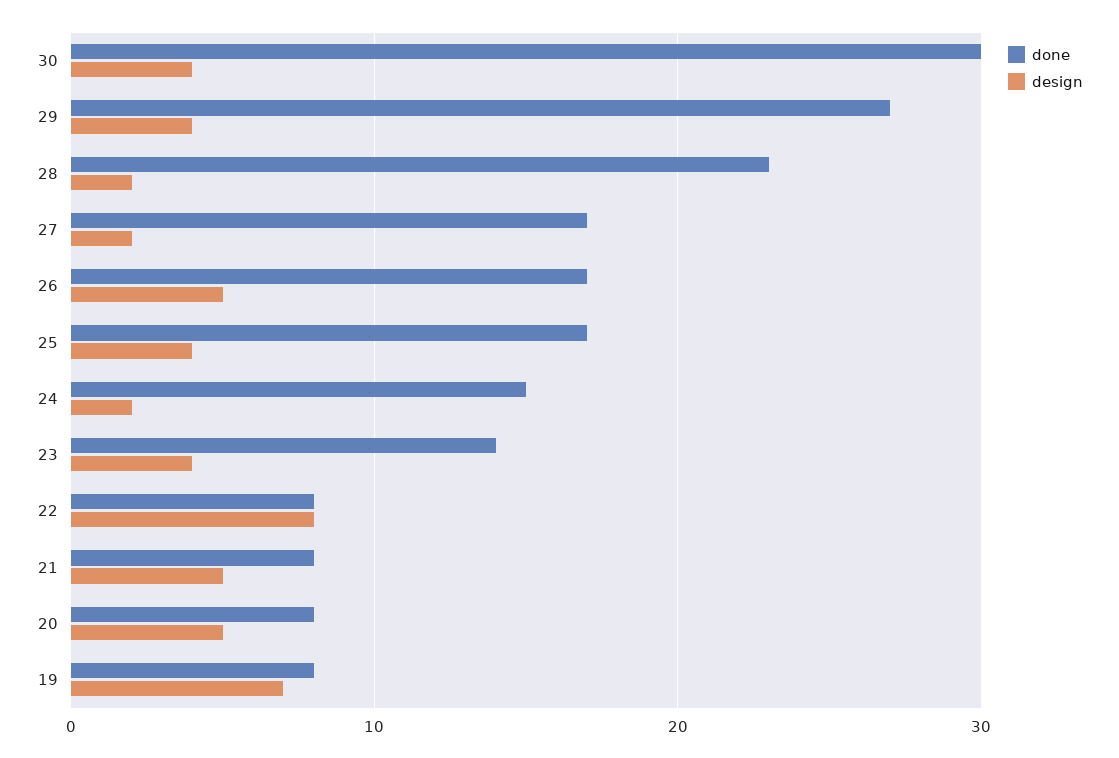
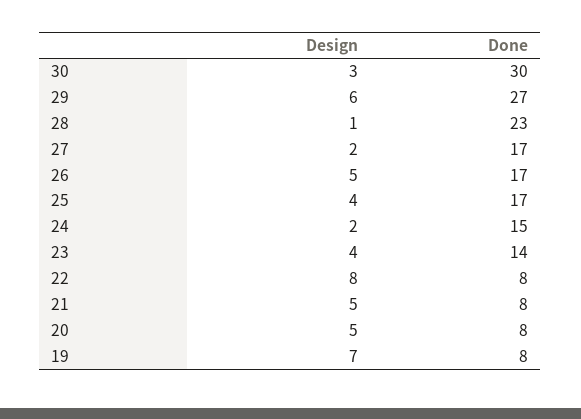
  {
    "done": {
      "30": 30,
      "29": 27,
      "28": 23,
      "27": 17,
      "26": 17,
      "25": 17,
      "24": 15,
      "23": 14,
      "22": 8,
      "21": 8,
      "20": 8,
      "19": 8
    },
    "design": {
-     "30": 4,
+     "30": 3,
-     "29": 4,
+     "29": 6,
-     "28": 2,
+     "28": 1,
      "27": 2,
      "26": 5,
      "25": 4,
      "24": 2,
      "23": 4,
      "22": 8,
      "21": 5,
      "20": 5,
      "19": 7
    }
  }

